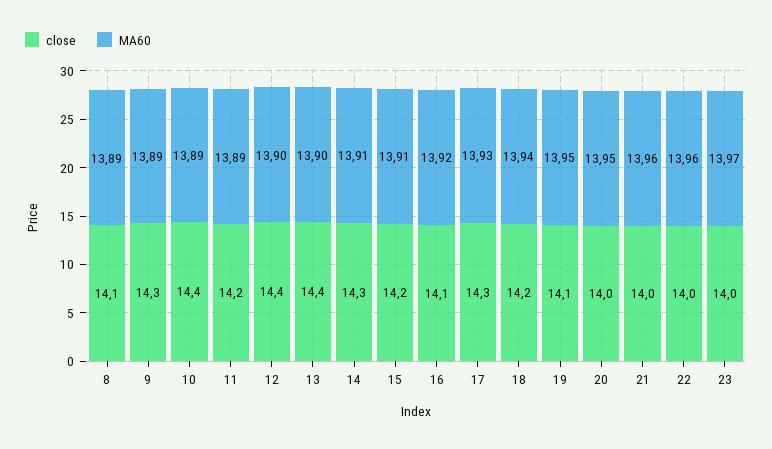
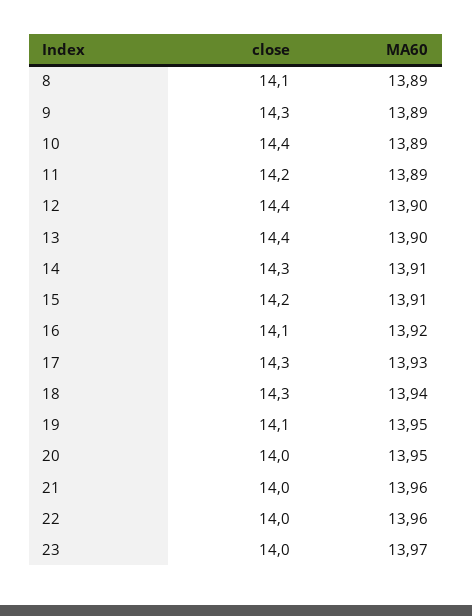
  {
    "close": {
      "8": 14.1,
      "9": 14.3,
      "10": 14.4,
      "11": 14.2,
      "12": 14.4,
      "13": 14.4,
      "14": 14.3,
      "15": 14.2,
      "16": 14.1,
      "17": 14.3,
-     "18": 14.2,
+     "18": 14.3,
      "19": 14.1,
      "20": 14,
      "21": 14,
      "22": 14,
      "23": 14
    },
    "MA60": {
      "8": 13.89,
      "9": 13.89,
      "10": 13.89,
      "11": 13.89,
      "12": 13.9,
      "13": 13.9,
      "14": 13.91,
      "15": 13.91,
      "16": 13.92,
      "17": 13.93,
      "18": 13.94,
      "19": 13.95,
      "20": 13.95,
      "21": 13.96,
      "22": 13.96,
      "23": 13.97
    }
  }

